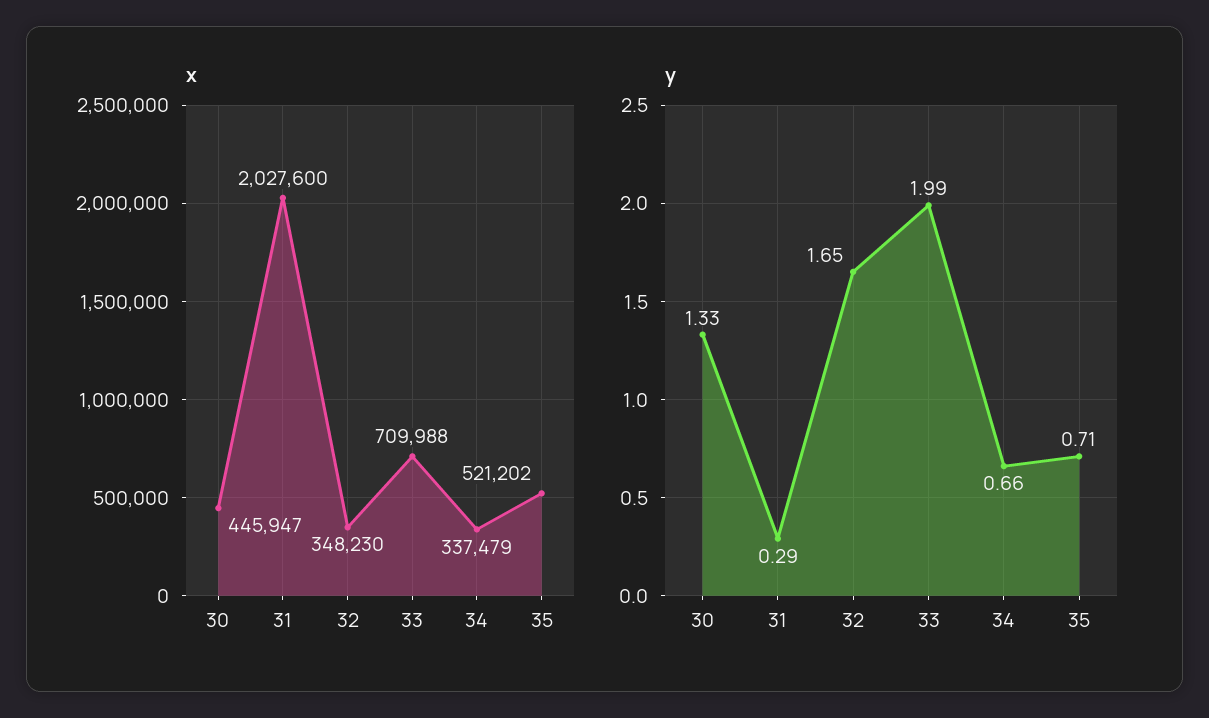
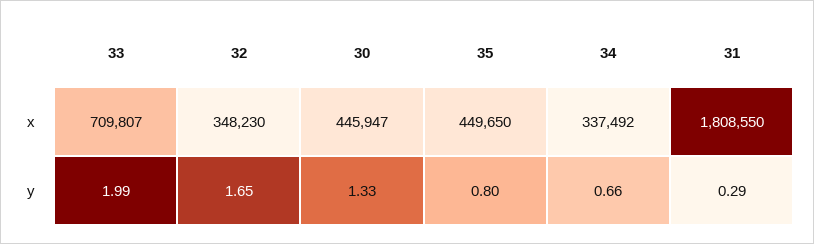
  {
    "x": {
      "30": 445947,
-     "31": 2027600,
+     "31": 1808550,
      "32": 348230,
-     "33": 709988,
+     "33": 709807,
-     "34": 337479,
+     "34": 337492,
-     "35": 521202
+     "35": 449650
    },
    "y": {
      "30": 1.33,
      "31": 0.29,
      "32": 1.65,
      "33": 1.99,
      "34": 0.66,
-     "35": 0.71
+     "35": 0.8
    }
  }

